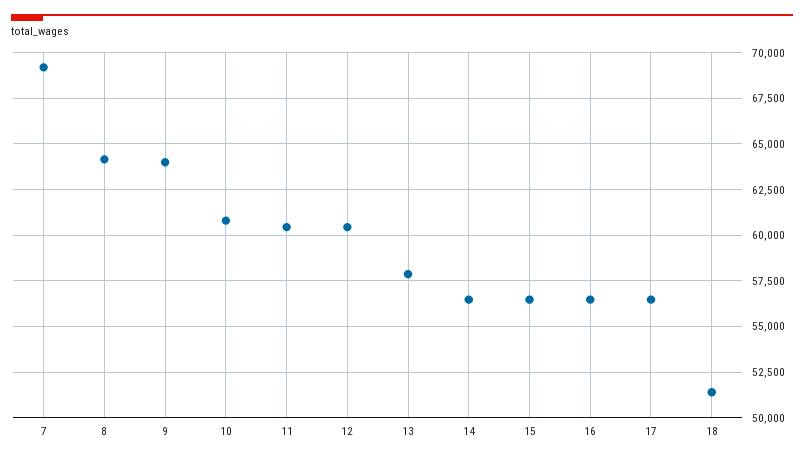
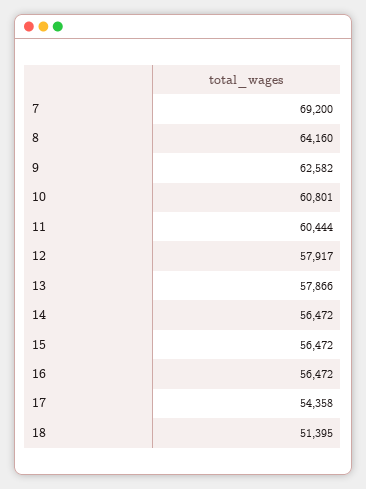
  {
    "7": 69200,
    "8": 64160,
-   "9": 64000,
+   "9": 62582,
    "10": 60801,
    "11": 60444,
-   "12": 60500,
+   "12": 57917,
    "13": 57866,
    "14": 56472,
    "15": 56472,
    "16": 56472,
-   "17": 56500,
+   "17": 54358,
    "18": 51395
  }

